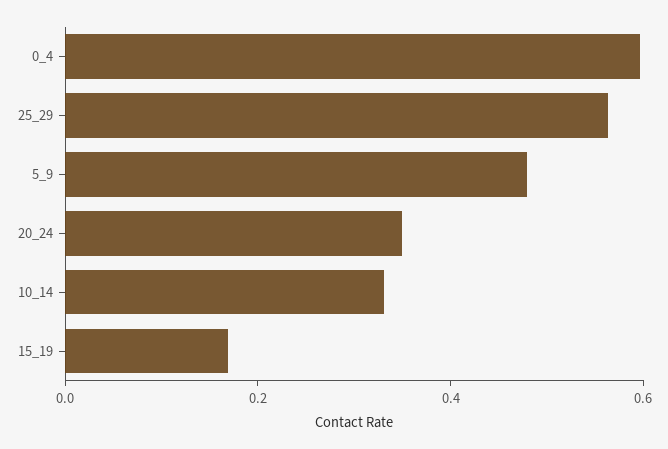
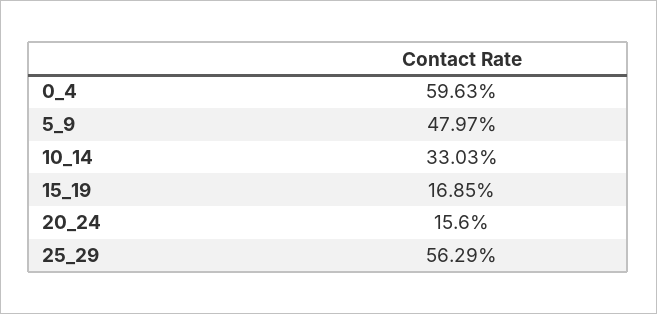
  {
    "0_4": 0.5963,
    "25_29": 0.5629,
    "5_9": 0.4797,
-   "20_24": 0.35,
+   "20_24": 0.156,
    "10_14": 0.3303,
    "15_19": 0.1685
  }

